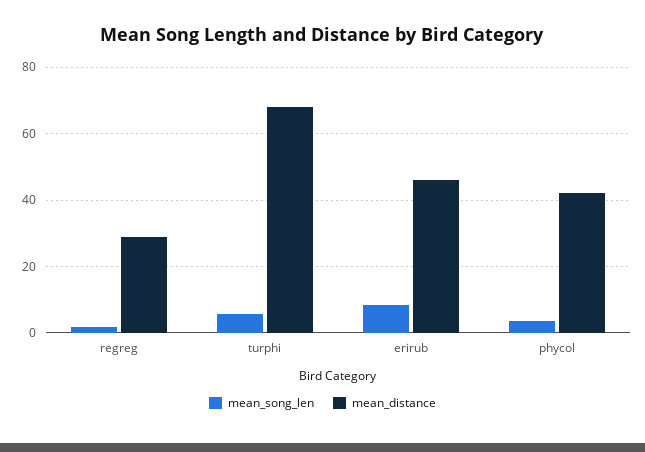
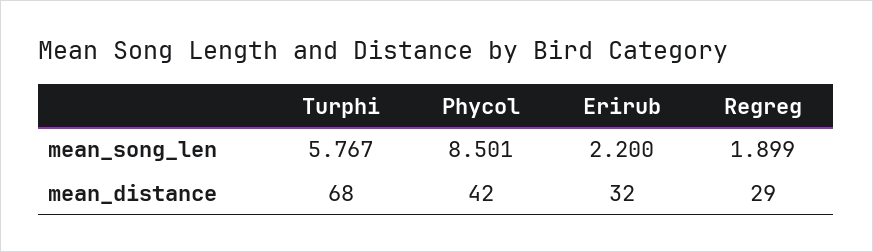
  {
    "mean_song_len": {
      "regreg": 1.899,
      "turphi": 5.767,
-     "erirub": 8,
+     "erirub": 2.2,
-     "phycol": 4
+     "phycol": 8.501
    },
    "mean_distance": {
      "regreg": 29,
      "turphi": 68,
-     "erirub": 46,
+     "erirub": 32,
      "phycol": 42
    }
  }

